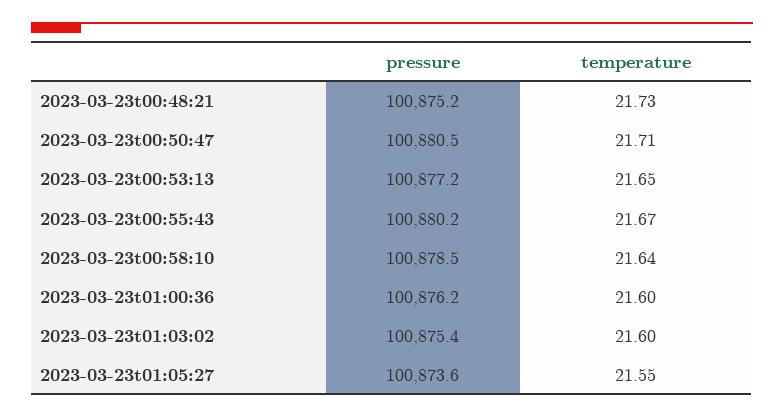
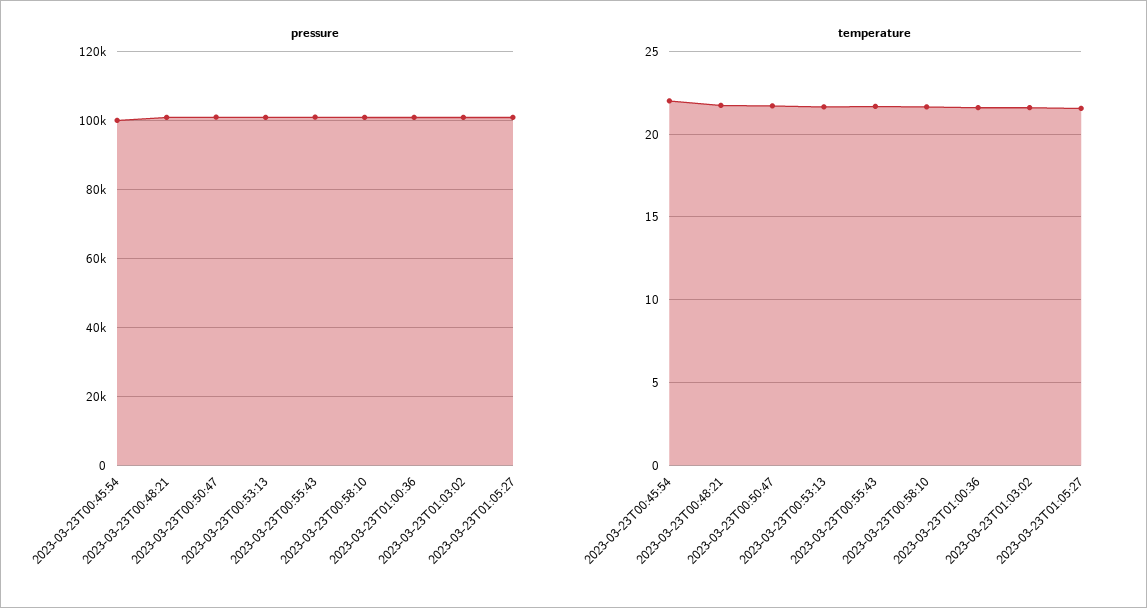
  {
    "pressure": {
      "2023-03-23t00:48:21": 100875.2,
      "2023-03-23t00:50:47": 100880.5,
      "2023-03-23t00:53:13": 100877.2,
      "2023-03-23t00:55:43": 100880.2,
      "2023-03-23t00:58:10": 100878.5,
      "2023-03-23t01:00:36": 100876.2,
      "2023-03-23t01:03:02": 100875.4,
-     "2023-03-23t01:05:27": 100873.6
+     "2023-03-23t01:05:27": 100873.6,
+     "2023-03-23T00:45:54": 100000
    },
    "temperature": {
      "2023-03-23t00:48:21": 21.73,
      "2023-03-23t00:50:47": 21.71,
      "2023-03-23t00:53:13": 21.65,
      "2023-03-23t00:55:43": 21.67,
      "2023-03-23t00:58:10": 21.64,
      "2023-03-23t01:00:36": 21.6,
      "2023-03-23t01:03:02": 21.6,
-     "2023-03-23t01:05:27": 21.55
+     "2023-03-23t01:05:27": 21.55,
+     "2023-03-23T00:45:54": 22
    }
  }

